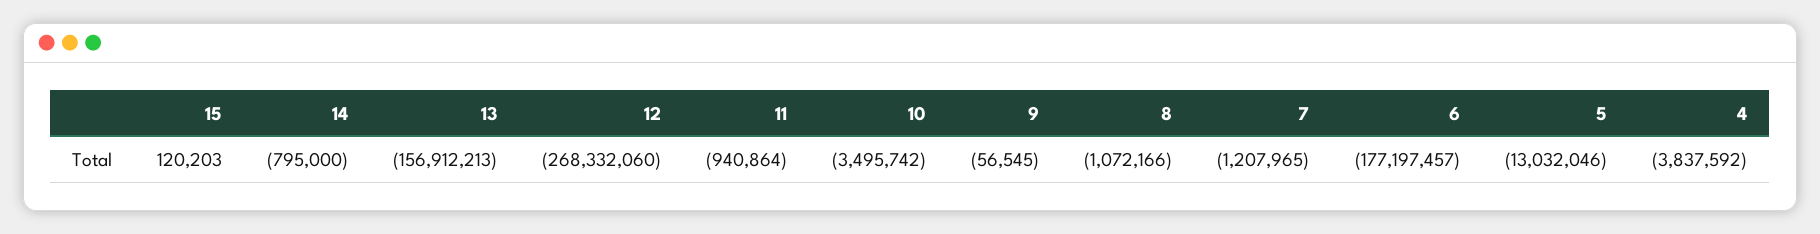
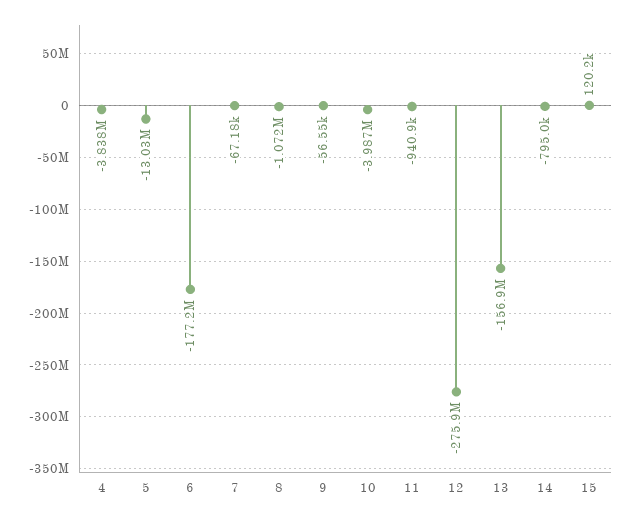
  {
    "15": 120203,
    "14": -795000,
    "13": -156912213,
-   "12": -268332060,
+   "12": -275900000,
    "11": -940864,
-   "10": -3495742,
+   "10": -3987000,
    "9": -56545,
    "8": -1072166,
-   "7": -1207965,
+   "7": -67180,
    "6": -177197457,
    "5": -13032046,
    "4": -3837592
  }

